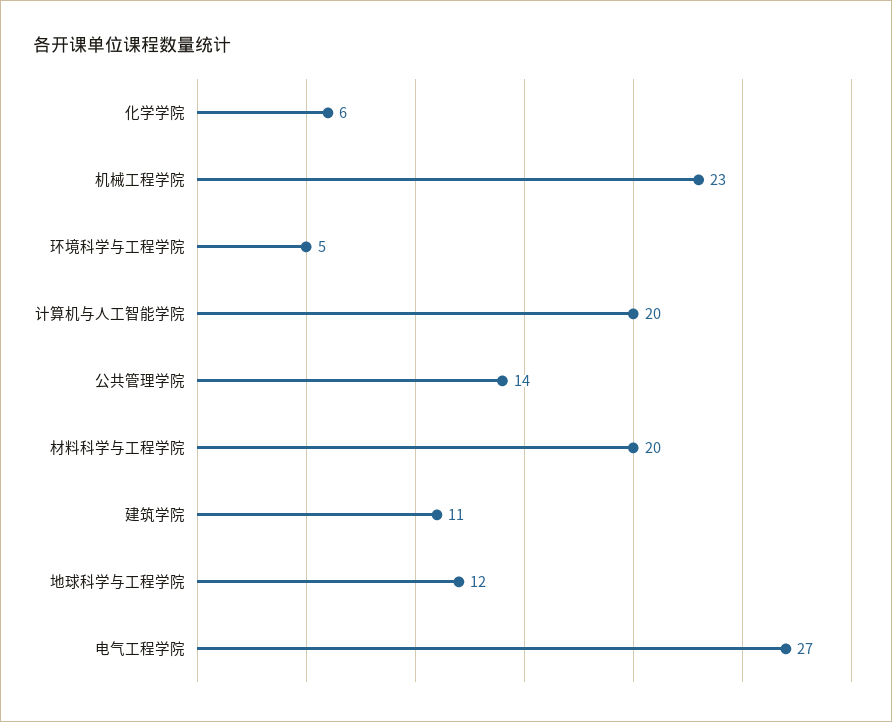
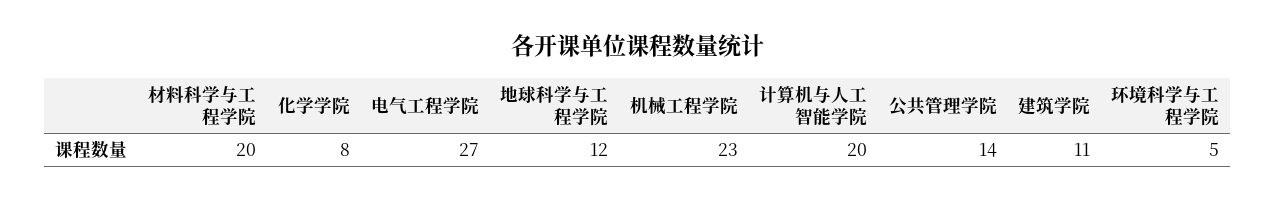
  {
-   "化学学院": 6,
+   "化学学院": 8,
    "机械工程学院": 23,
    "环境科学与工程学院": 5,
    "计算机与人工智能学院": 20,
    "公共管理学院": 14,
    "材料科学与工程学院": 20,
    "建筑学院": 11,
    "地球科学与工程学院": 12,
    "电气工程学院": 27
  }

